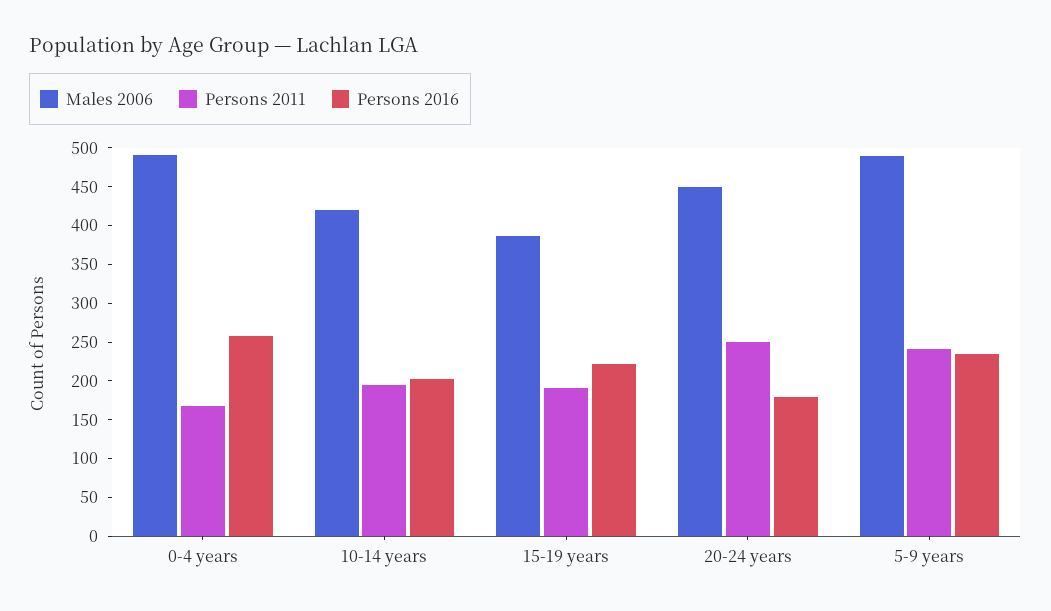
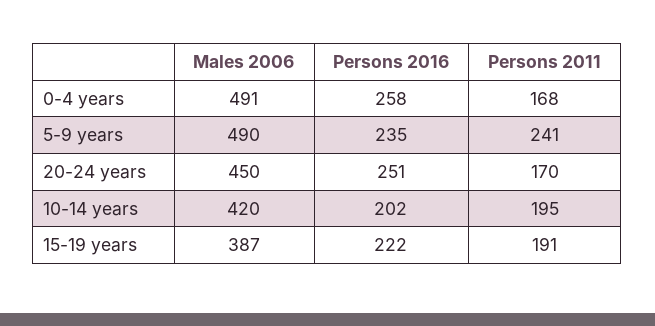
  {
    "Males 2006": {
      "0-4 years": 491,
      "10-14 years": 420,
      "15-19 years": 387,
      "20-24 years": 450,
      "5-9 years": 490
    },
    "Persons 2011": {
      "0-4 years": 168,
      "10-14 years": 195,
      "15-19 years": 191,
-     "20-24 years": 250,
+     "20-24 years": 170,
      "5-9 years": 241
    },
    "Persons 2016": {
      "0-4 years": 258,
      "10-14 years": 202,
      "15-19 years": 222,
-     "20-24 years": 175,
+     "20-24 years": 251,
      "5-9 years": 235
    }
  }

